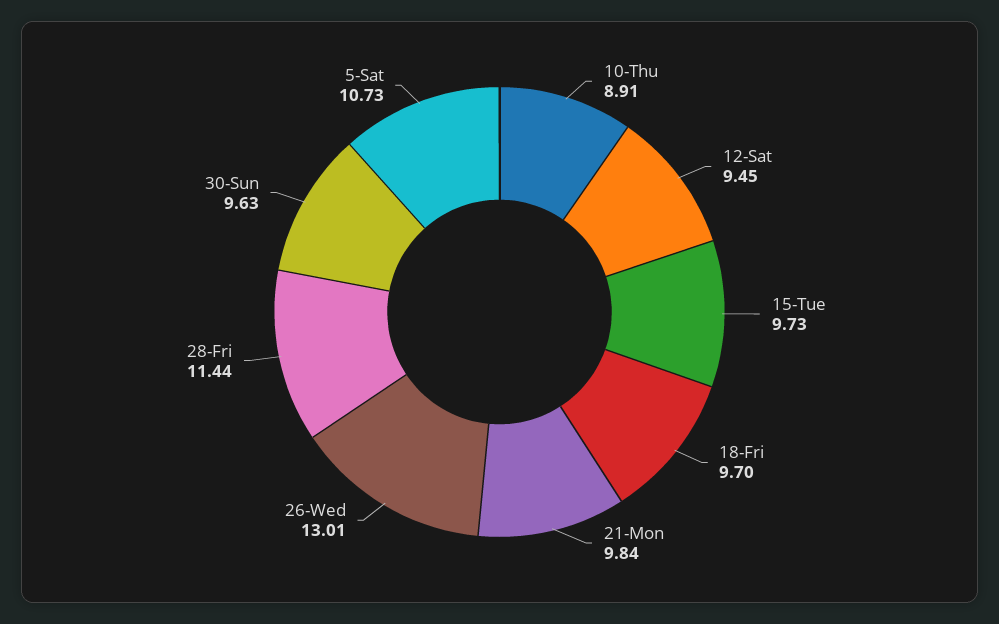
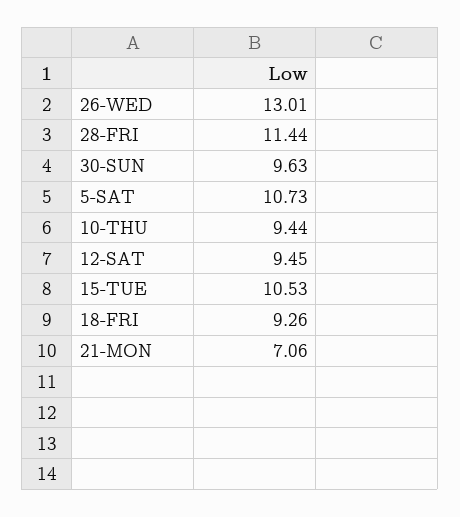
  {
-   "10-Thu": 8.91,
+   "10-Thu": 9.44,
    "12-Sat": 9.45,
-   "15-Tue": 9.73,
+   "15-Tue": 10.53,
-   "18-Fri": 9.7,
+   "18-Fri": 9.26,
-   "21-Mon": 9.84,
+   "21-Mon": 7.06,
    "26-Wed": 13.01,
    "28-Fri": 11.44,
    "30-Sun": 9.63,
    "5-Sat": 10.73
  }

